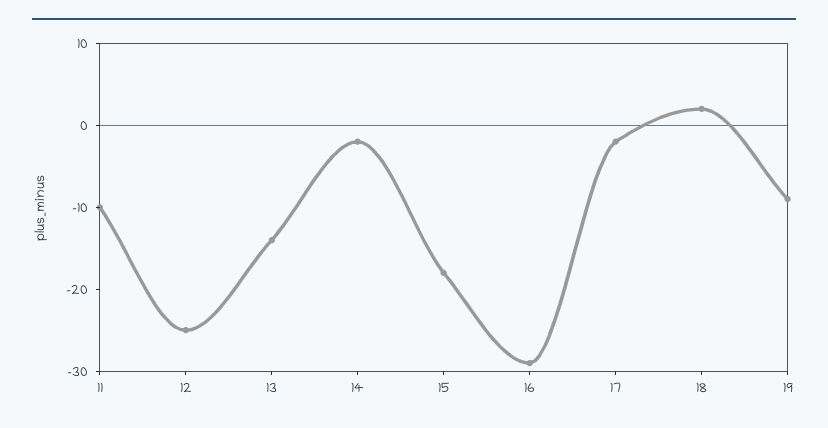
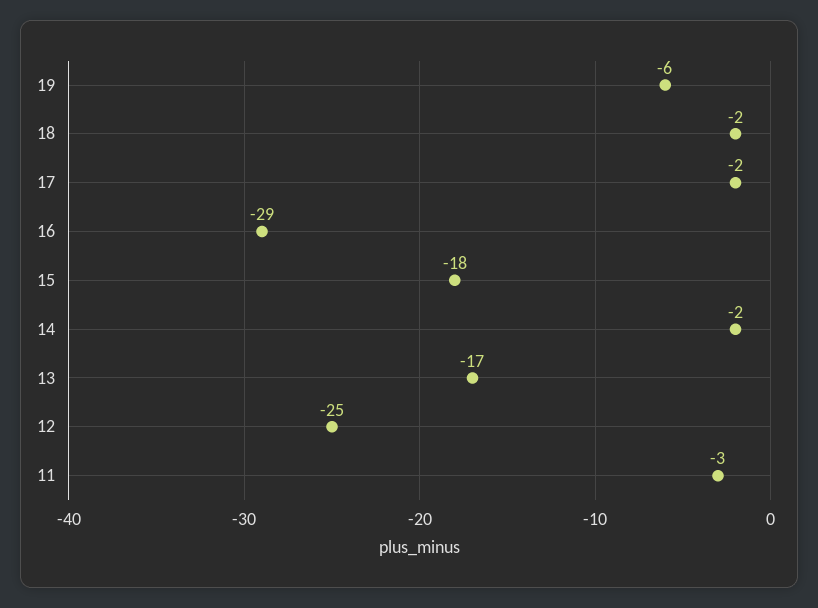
  {
-   "11": -10,
+   "11": -3,
    "12": -25,
-   "13": -14,
+   "13": -17,
    "14": -2,
    "15": -18,
    "16": -29,
    "17": -2,
-   "18": 2,
+   "18": -2,
-   "19": -9
+   "19": -6
  }

